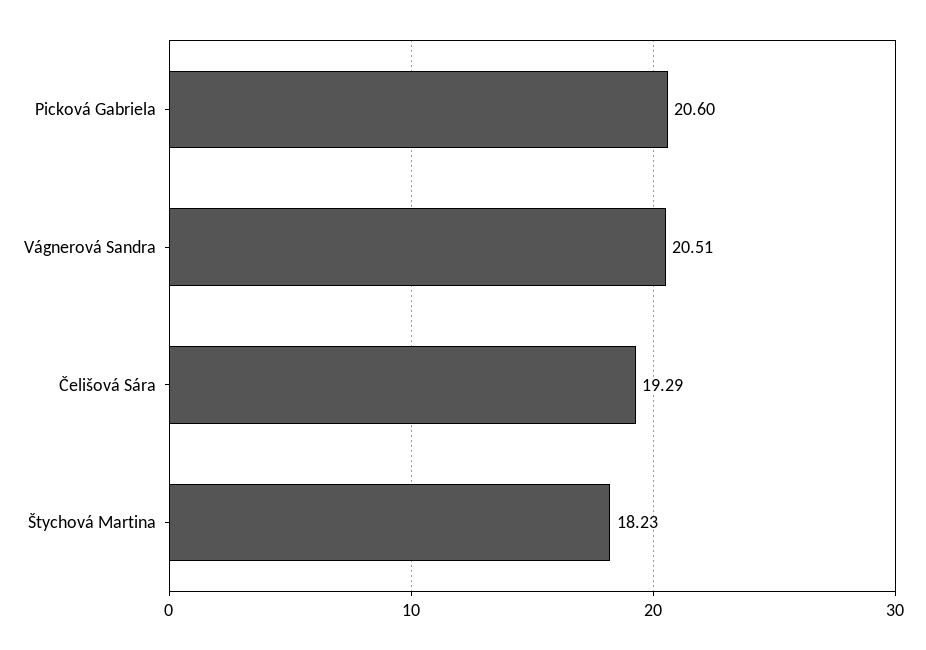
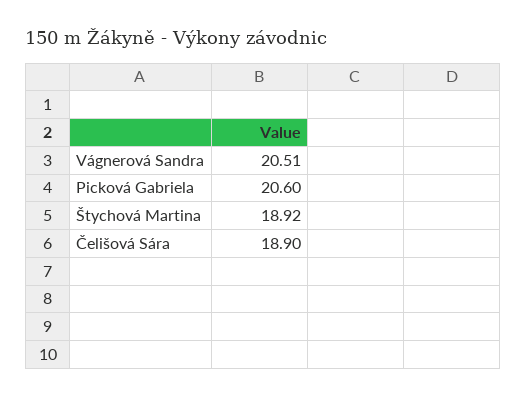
  {
    "Picková Gabriela": 20.6,
    "Vágnerová Sandra": 20.51,
-   "Čelišová Sára": 19.29,
+   "Čelišová Sára": 18.9,
-   "Štychová Martina": 18.23
+   "Štychová Martina": 18.92
  }

